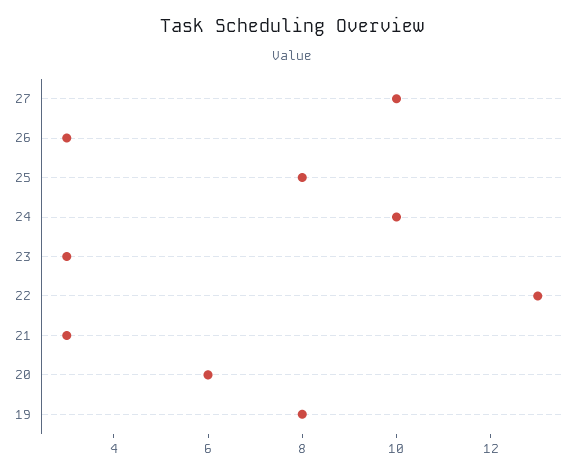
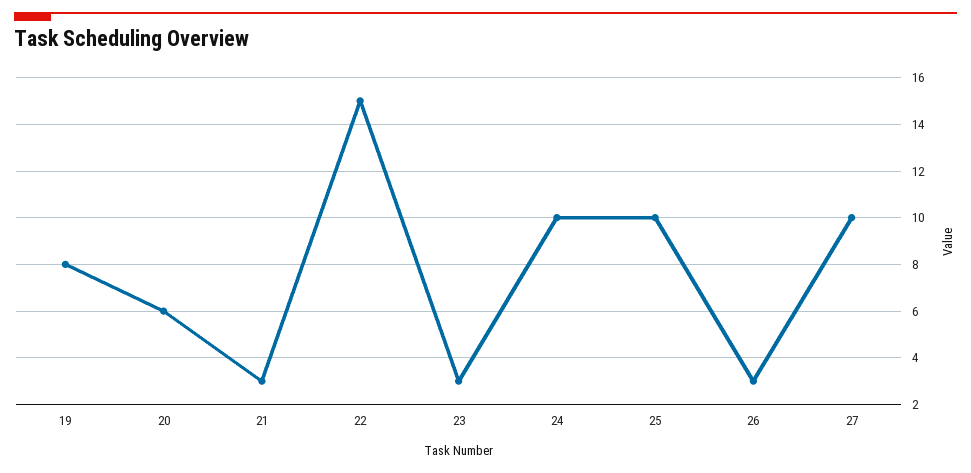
  {
    "27": 10,
    "26": 3,
-   "25": 8,
+   "25": 10,
    "24": 10,
    "23": 3,
-   "22": 13,
+   "22": 15,
    "21": 3,
    "20": 6,
    "19": 8
  }

